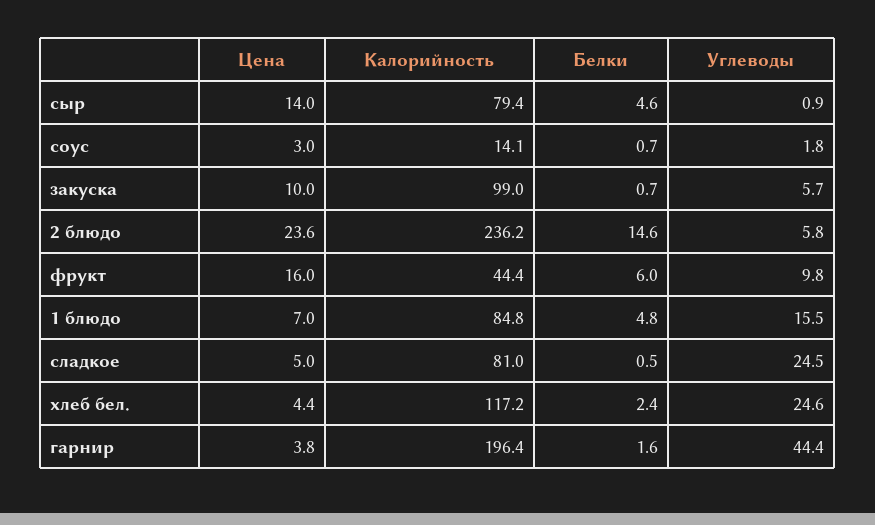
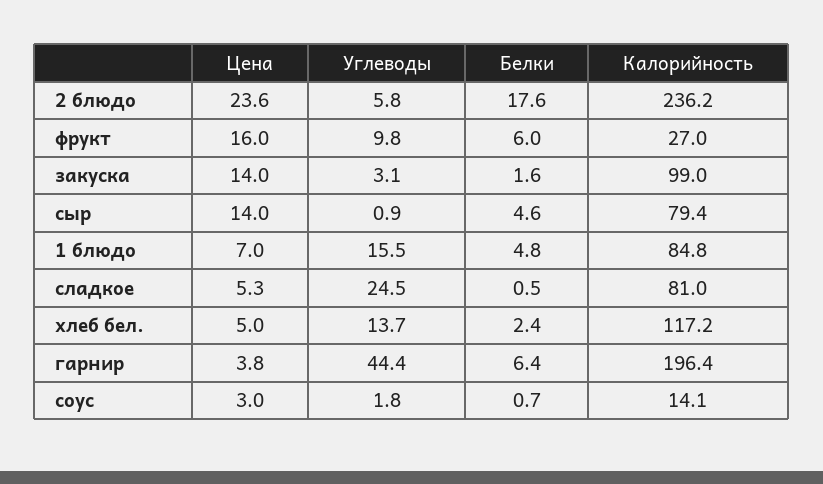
  {
    "Цена": {
      "сыр": 14,
      "соус": 3,
-     "закуска": 10,
+     "закуска": 14,
      "2 блюдо": 23.6,
      "фрукт": 16,
      "1 блюдо": 7,
-     "сладкое": 5,
+     "сладкое": 5.3,
-     "хлеб бел.": 4.4,
+     "хлеб бел.": 5,
      "гарнир": 3.8
    },
    "Калорийность": {
      "сыр": 79.4,
      "соус": 14.1,
      "закуска": 99,
      "2 блюдо": 236.2,
-     "фрукт": 44.4,
+     "фрукт": 27,
      "1 блюдо": 84.8,
      "сладкое": 81,
      "хлеб бел.": 117.2,
      "гарнир": 196.4
    },
    "Белки": {
      "сыр": 4.6,
      "соус": 0.7,
-     "закуска": 0.7,
+     "закуска": 1.6,
-     "2 блюдо": 14.6,
+     "2 блюдо": 17.6,
      "фрукт": 6,
      "1 блюдо": 4.8,
      "сладкое": 0.5,
      "хлеб бел.": 2.4,
-     "гарнир": 1.6
+     "гарнир": 6.4
    },
    "Углеводы": {
      "сыр": 0.9,
      "соус": 1.8,
-     "закуска": 5.7,
+     "закуска": 3.1,
      "2 блюдо": 5.8,
      "фрукт": 9.8,
      "1 блюдо": 15.5,
      "сладкое": 24.5,
-     "хлеб бел.": 24.6,
+     "хлеб бел.": 13.7,
      "гарнир": 44.4
    }
  }

